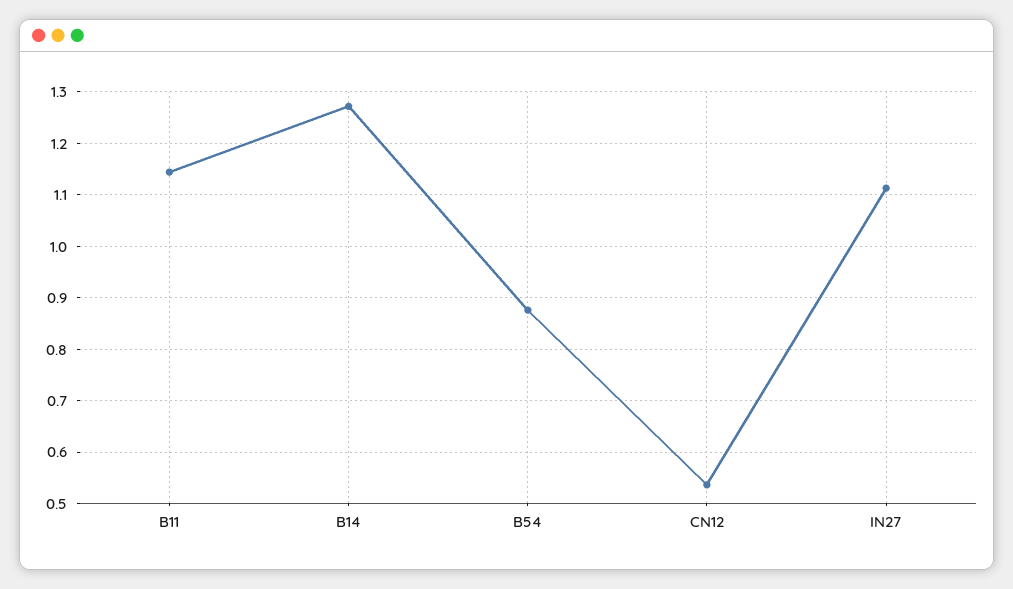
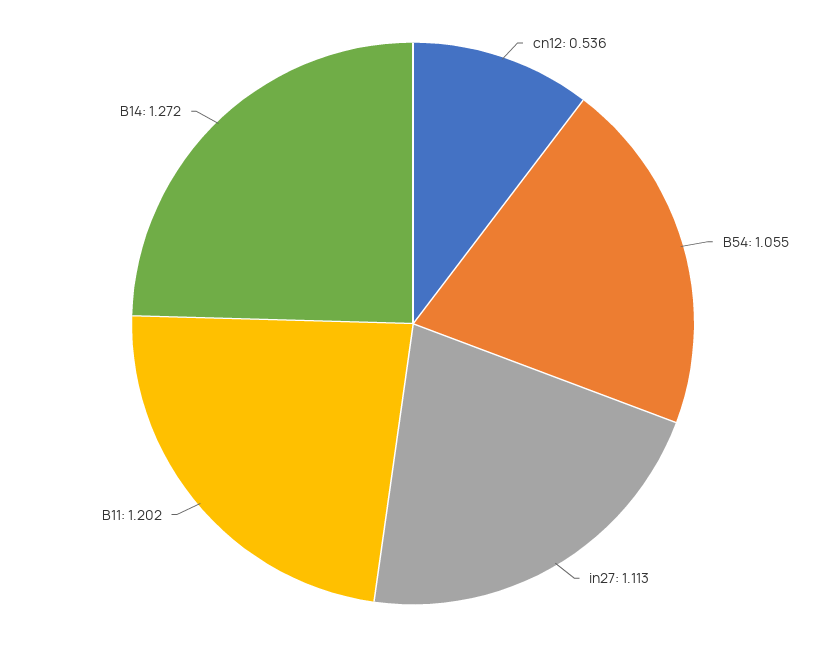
  {
-   "B11": 1.14,
+   "B11": 1.202,
    "B14": 1.272,
-   "B54": 0.88,
+   "B54": 1.055,
    "CN12": 0.536,
    "IN27": 1.113
  }

